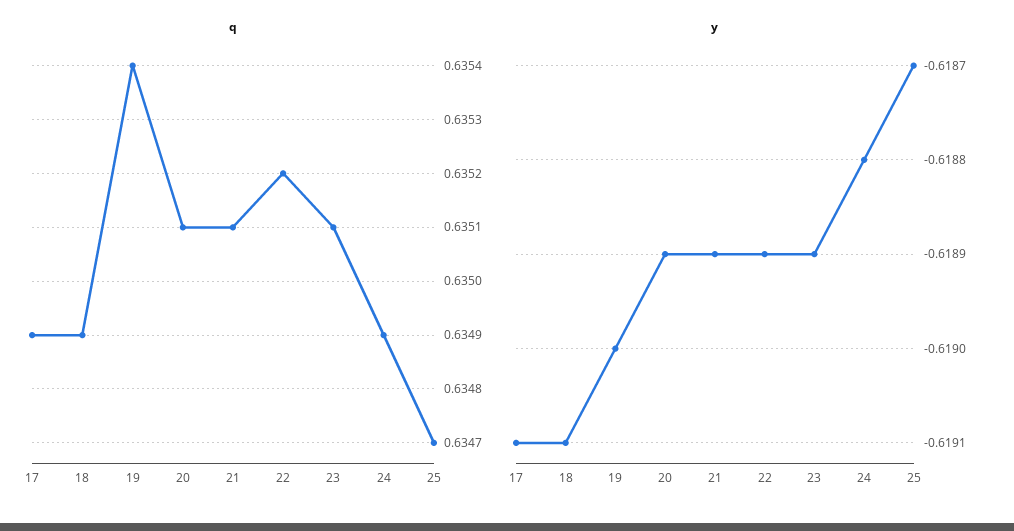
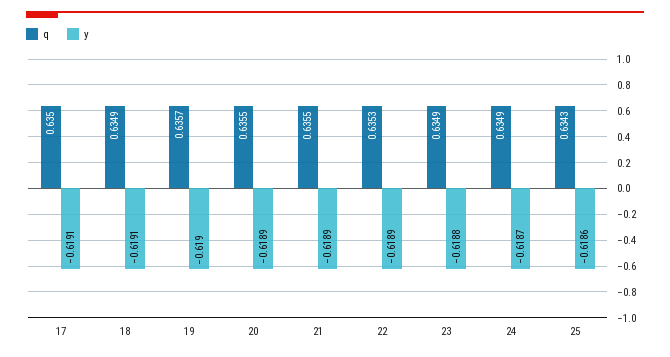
  {
    "q": {
-     "17": 0.6349,
+     "17": 0.635,
      "18": 0.6349,
-     "19": 0.6354,
+     "19": 0.6357,
-     "20": 0.6351,
+     "20": 0.6355,
-     "21": 0.6351,
+     "21": 0.6355,
-     "22": 0.6352,
+     "22": 0.6353,
-     "23": 0.6351,
+     "23": 0.6349,
      "24": 0.6349,
-     "25": 0.6347
+     "25": 0.6343
    },
    "y": {
      "17": -0.6191,
      "18": -0.6191,
      "19": -0.619,
      "20": -0.6189,
      "21": -0.6189,
      "22": -0.6189,
-     "23": -0.6189,
+     "23": -0.6188,
-     "24": -0.6188,
+     "24": -0.6187,
-     "25": -0.6187
+     "25": -0.6186
    }
  }

